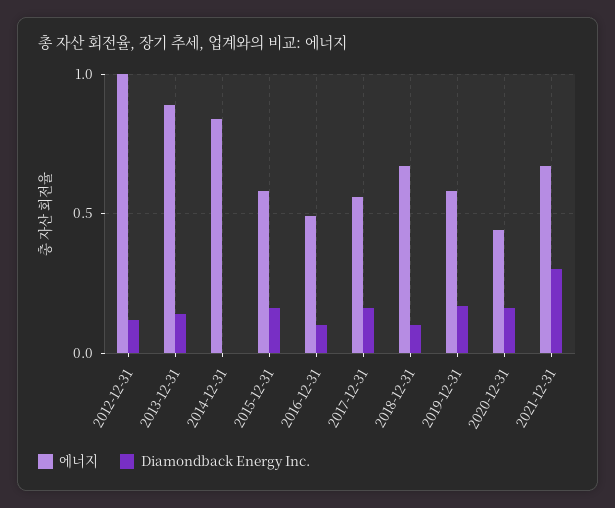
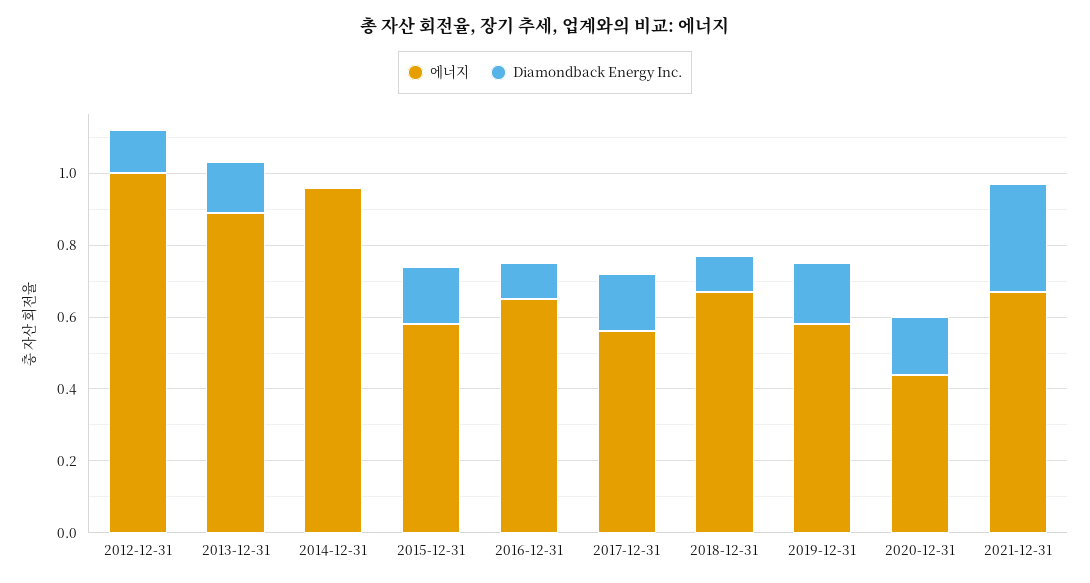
  {
    "에너지": {
      "2012-12-31": 1,
      "2013-12-31": 0.9,
-     "2014-12-31": 0.85,
+     "2014-12-31": 0.95,
      "2015-12-31": 0.6,
-     "2016-12-31": 0.5,
+     "2016-12-31": 0.65,
      "2017-12-31": 0.55,
      "2018-12-31": 0.65,
      "2019-12-31": 0.6,
      "2020-12-31": 0.45,
      "2021-12-31": 0.65
    },
    "Diamondback Energy Inc.": {
      "2012-12-31": 0.1,
      "2013-12-31": 0.15,
      "2014-12-31": 0,
      "2015-12-31": 0.15,
      "2016-12-31": 0.1,
      "2017-12-31": 0.15,
      "2018-12-31": 0.1,
      "2019-12-31": 0.15,
      "2020-12-31": 0.15,
      "2021-12-31": 0.3
    }
  }

